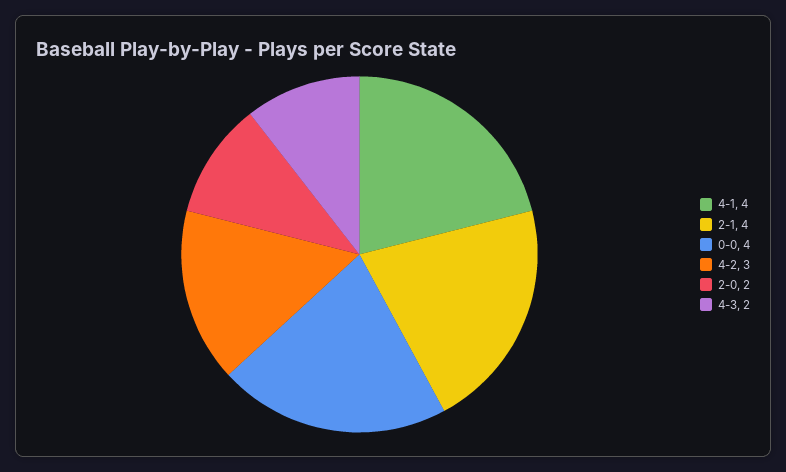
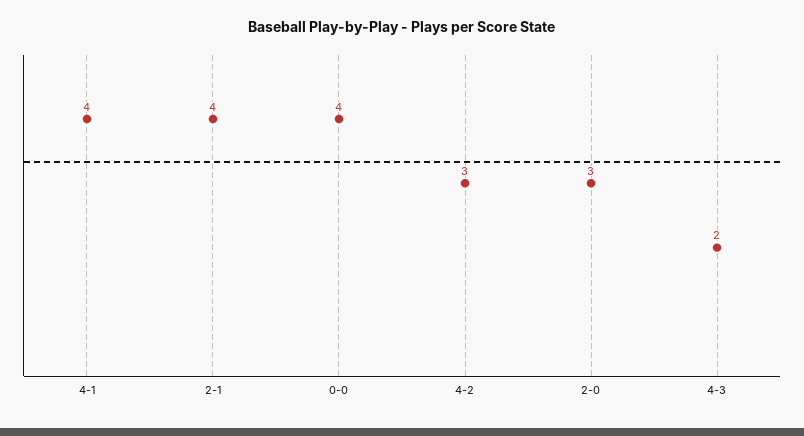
  {
    "4-1": 4,
    "2-1": 4,
    "0-0": 4,
    "4-2": 3,
-   "2-0": 2,
+   "2-0": 3,
    "4-3": 2
  }

